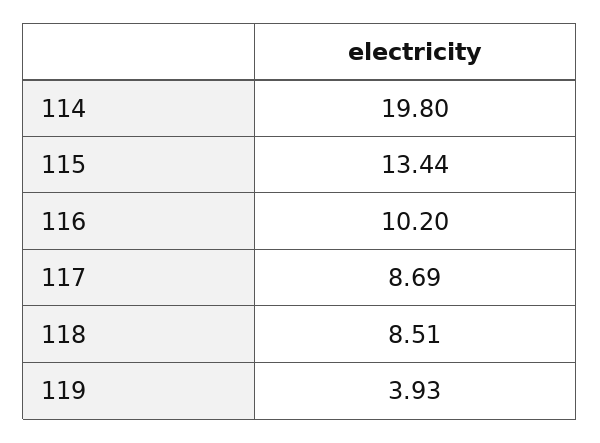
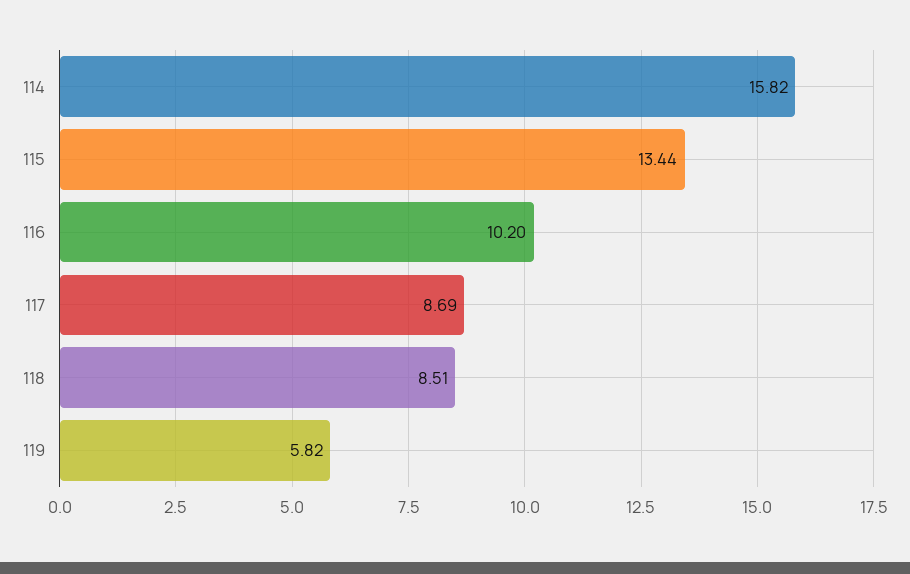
  {
-   "114": 19.8,
+   "114": 15.82,
    "115": 13.44,
    "116": 10.2,
    "117": 8.69,
    "118": 8.51,
-   "119": 3.93
+   "119": 5.82
  }

